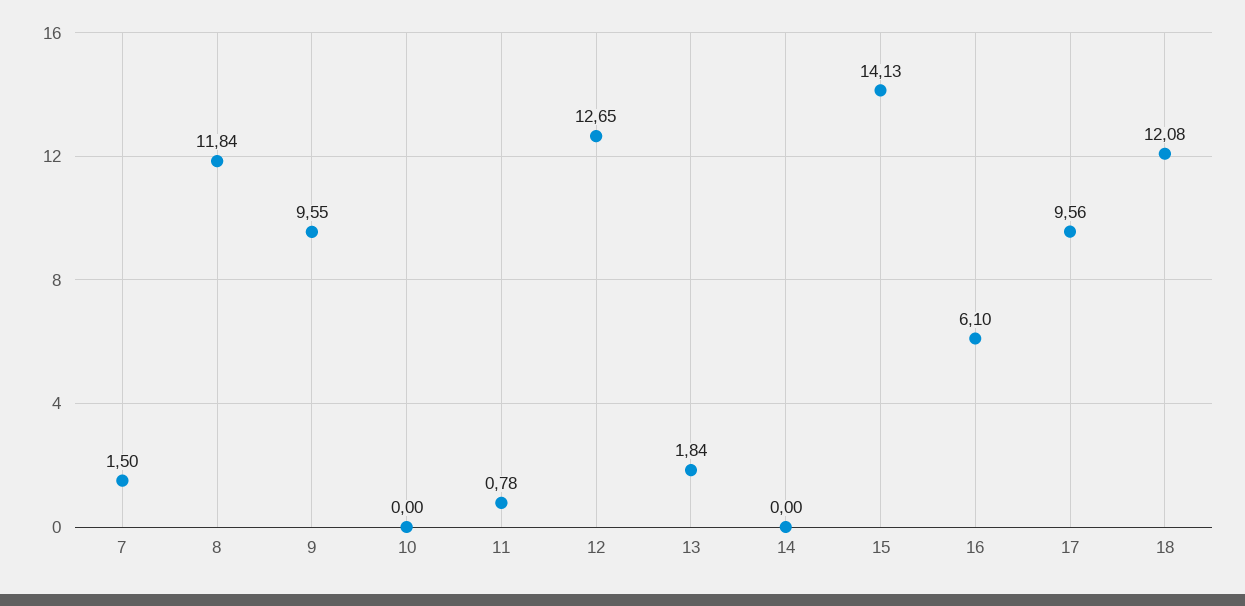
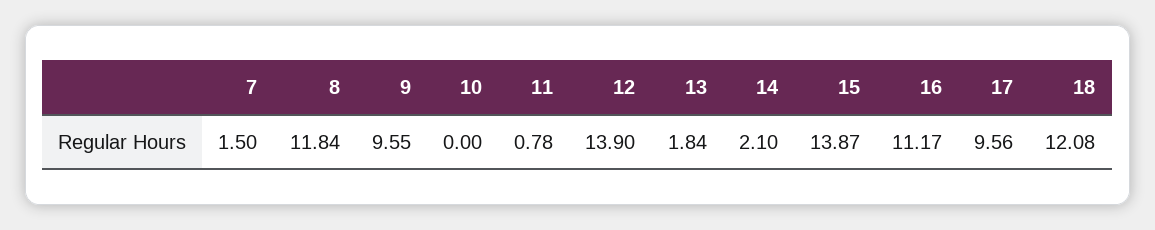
  {
    "7": 1.5,
    "8": 11.84,
    "9": 9.55,
    "10": 0,
    "11": 0.78,
-   "12": 12.65,
+   "12": 13.9,
    "13": 1.84,
-   "14": 0,
+   "14": 2.1,
-   "15": 14.13,
+   "15": 13.87,
-   "16": 6.1,
+   "16": 11.17,
    "17": 9.56,
    "18": 12.08
  }

